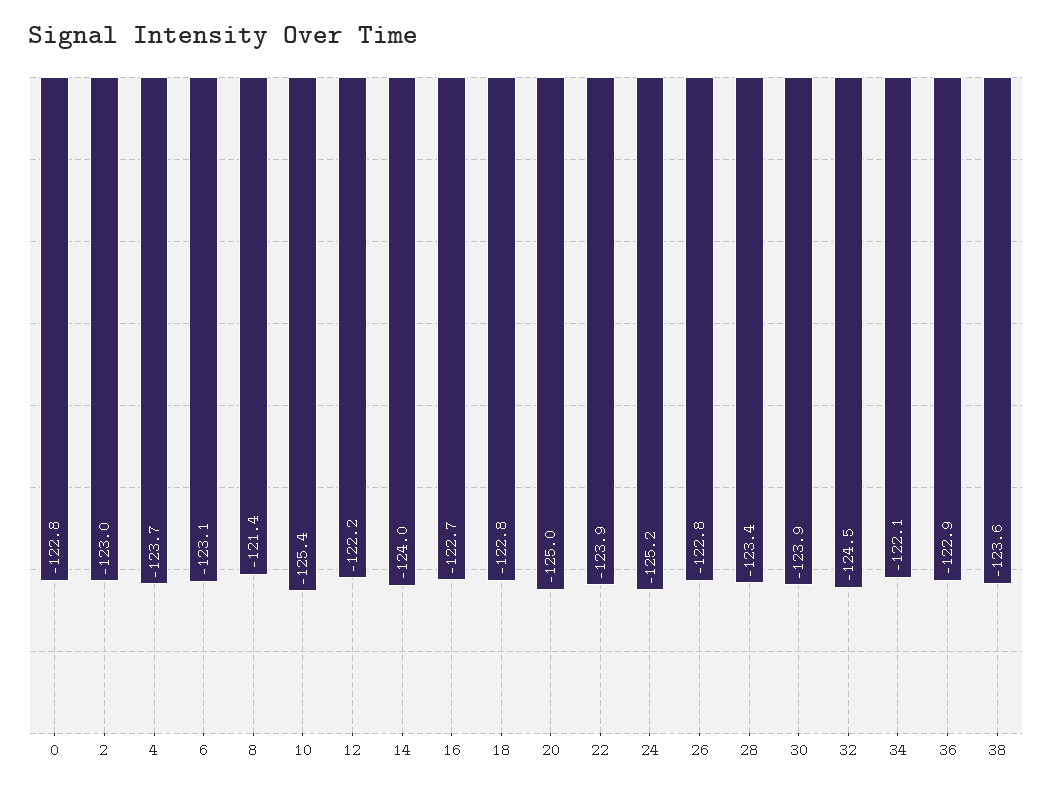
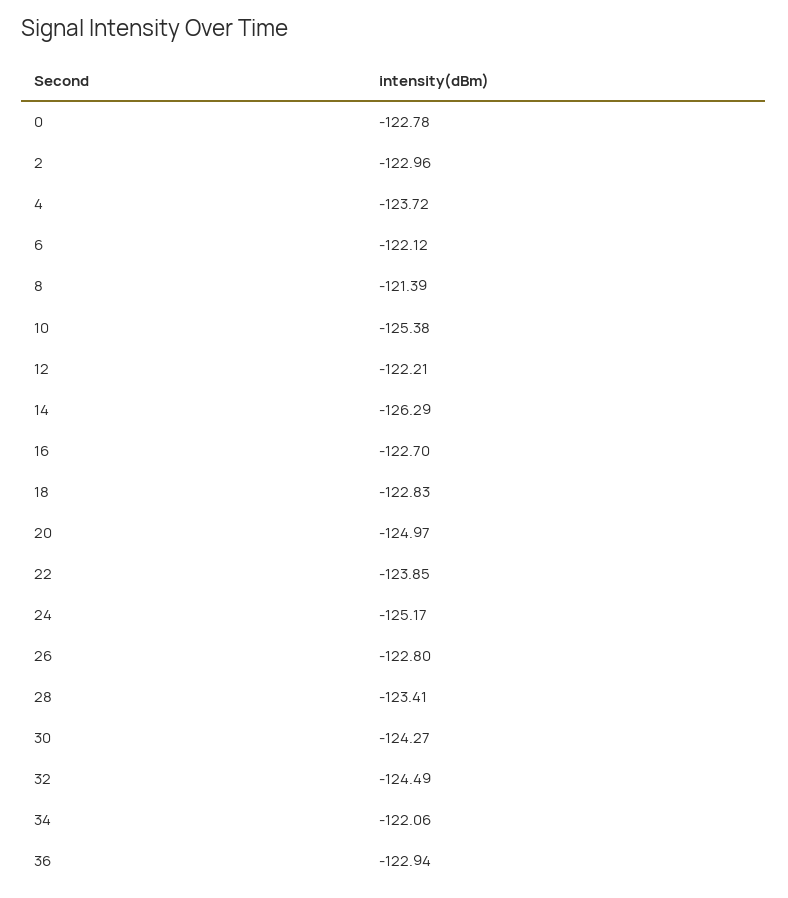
  {
    "0": -122.78,
    "2": -122.96,
    "4": -123.72,
-   "6": -123.1,
+   "6": -122.12,
    "8": -121.39,
    "10": -125.38,
    "12": -122.21,
-   "14": -124,
+   "14": -126.29,
    "16": -122.7,
    "18": -122.83,
    "20": -124.97,
    "22": -123.85,
    "24": -125.17,
    "26": -122.8,
    "28": -123.41,
-   "30": -123.9,
+   "30": -124.27,
    "32": -124.49,
    "34": -122.06,
-   "36": -122.94,
+   "36": -122.94
-   "38": -123.6
  }

